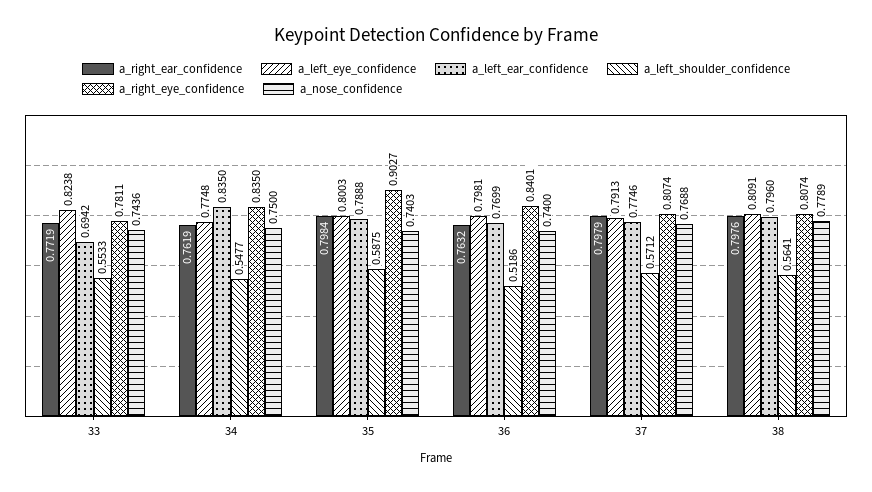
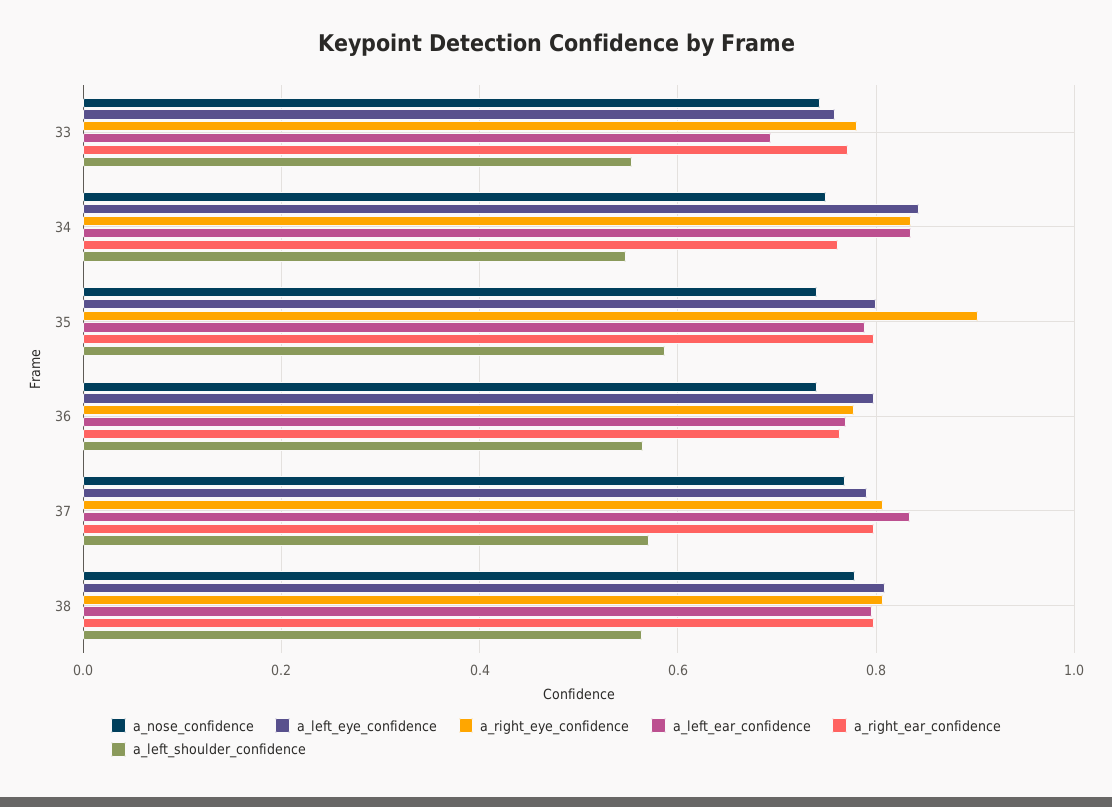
  {
    "a_right_ear_confidence": {
      "33": 0.7719,
      "34": 0.7619,
      "35": 0.7984,
      "36": 0.7632,
      "37": 0.7979,
      "38": 0.7976
    },
    "a_left_eye_confidence": {
-     "33": 0.8238,
+     "33": 0.76,
-     "34": 0.7748,
+     "34": 0.84,
      "35": 0.8003,
      "36": 0.7981,
      "37": 0.7913,
      "38": 0.8091
    },
    "a_left_ear_confidence": {
      "33": 0.6942,
      "34": 0.835,
      "35": 0.7888,
      "36": 0.7699,
-     "37": 0.7746,
+     "37": 0.84,
      "38": 0.796
    },
    "a_left_shoulder_confidence": {
      "33": 0.5533,
      "34": 0.5477,
      "35": 0.5875,
-     "36": 0.5186,
+     "36": 0.56,
      "37": 0.5712,
      "38": 0.5641
    },
    "a_right_eye_confidence": {
      "33": 0.7811,
      "34": 0.835,
      "35": 0.9027,
-     "36": 0.8401,
+     "36": 0.78,
      "37": 0.8074,
      "38": 0.8074
    },
    "a_nose_confidence": {
      "33": 0.7436,
      "34": 0.75,
      "35": 0.7403,
      "36": 0.74,
      "37": 0.7688,
      "38": 0.7789
    }
  }

